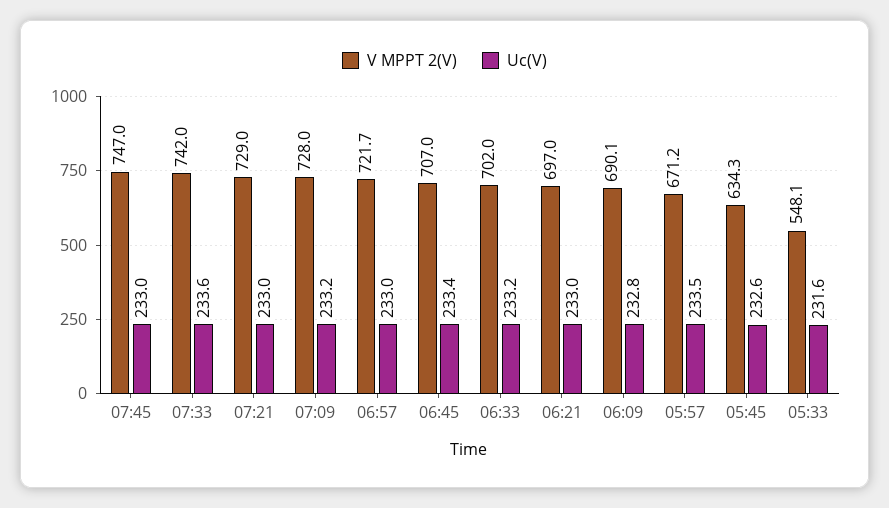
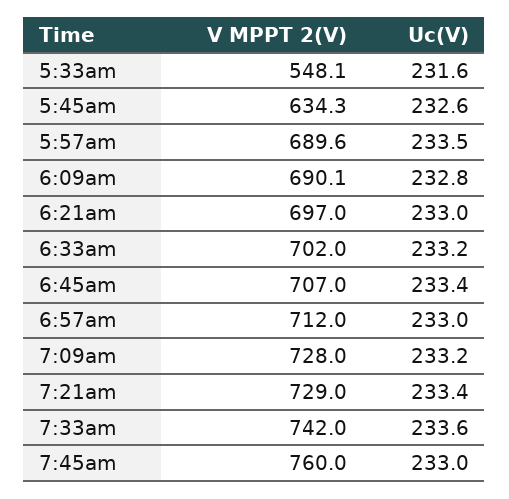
  {
    "V MPPT 2(V)": {
-     "07:45": 747,
+     "07:45": 760,
      "07:33": 742,
      "07:21": 729,
      "07:09": 728,
-     "06:57": 721.7,
+     "06:57": 712,
      "06:45": 707,
      "06:33": 702,
      "06:21": 697,
      "06:09": 690.1,
-     "05:57": 671.2,
+     "05:57": 689.6,
      "05:45": 634.3,
      "05:33": 548.1
    },
    "Uc(V)": {
      "07:45": 233,
      "07:33": 233.6,
-     "07:21": 233,
+     "07:21": 233.4,
      "07:09": 233.2,
      "06:57": 233,
      "06:45": 233.4,
      "06:33": 233.2,
      "06:21": 233,
      "06:09": 232.8,
      "05:57": 233.5,
      "05:45": 232.6,
      "05:33": 231.6
    }
  }

